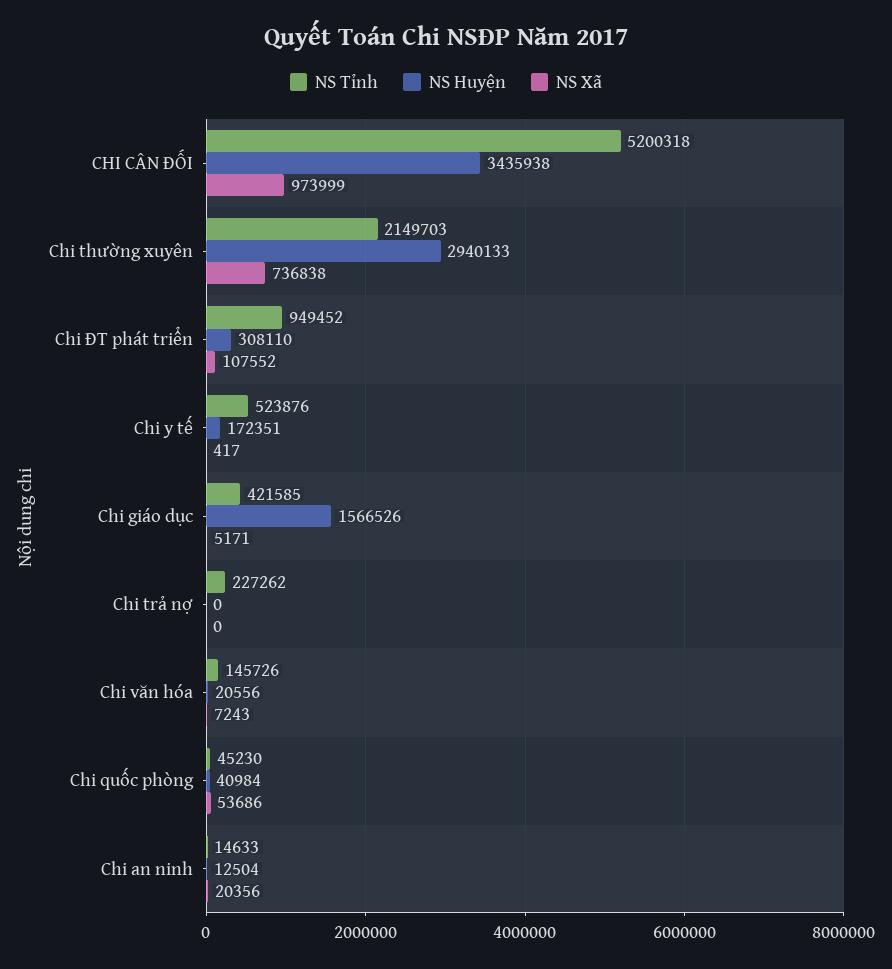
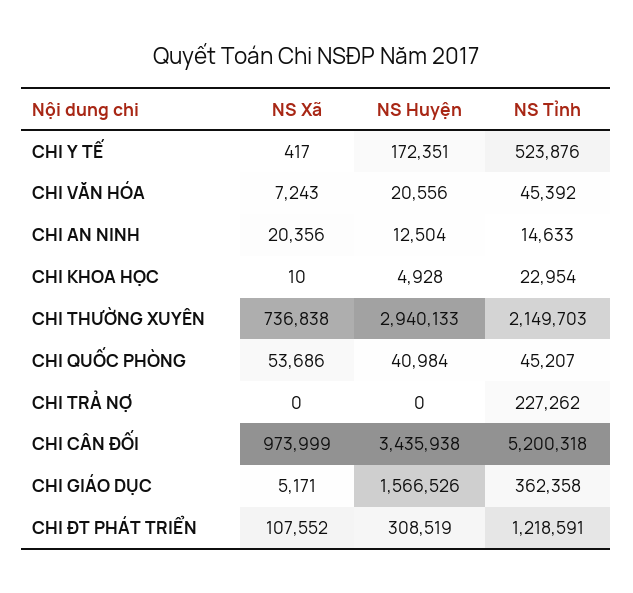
  {
    "NS Tỉnh": {
      "CHI CÂN ĐỐI": 5200318,
      "Chi thường xuyên": 2149703,
-     "Chi ĐT phát triển": 949452,
+     "Chi ĐT phát triển": 1218591,
      "Chi y tế": 523876,
-     "Chi giáo dục": 421585,
+     "Chi giáo dục": 362358,
      "Chi trả nợ": 227262,
-     "Chi văn hóa": 145726,
+     "Chi văn hóa": 45392,
-     "Chi quốc phòng": 45230,
+     "Chi quốc phòng": 45207,
-     "Chi an ninh": 14633
+     "Chi an ninh": 14633,
+     "CHI KHOA HỌC": 22954
    },
    "NS Huyện": {
      "CHI CÂN ĐỐI": 3435938,
      "Chi thường xuyên": 2940133,
-     "Chi ĐT phát triển": 308110,
+     "Chi ĐT phát triển": 308519,
      "Chi y tế": 172351,
      "Chi giáo dục": 1566526,
      "Chi trả nợ": 0,
      "Chi văn hóa": 20556,
      "Chi quốc phòng": 40984,
-     "Chi an ninh": 12504
+     "Chi an ninh": 12504,
+     "CHI KHOA HỌC": 4928
    },
    "NS Xã": {
      "CHI CÂN ĐỐI": 973999,
      "Chi thường xuyên": 736838,
      "Chi ĐT phát triển": 107552,
      "Chi y tế": 417,
      "Chi giáo dục": 5171,
      "Chi trả nợ": 0,
      "Chi văn hóa": 7243,
      "Chi quốc phòng": 53686,
-     "Chi an ninh": 20356
+     "Chi an ninh": 20356,
+     "CHI KHOA HỌC": 10
    }
  }

